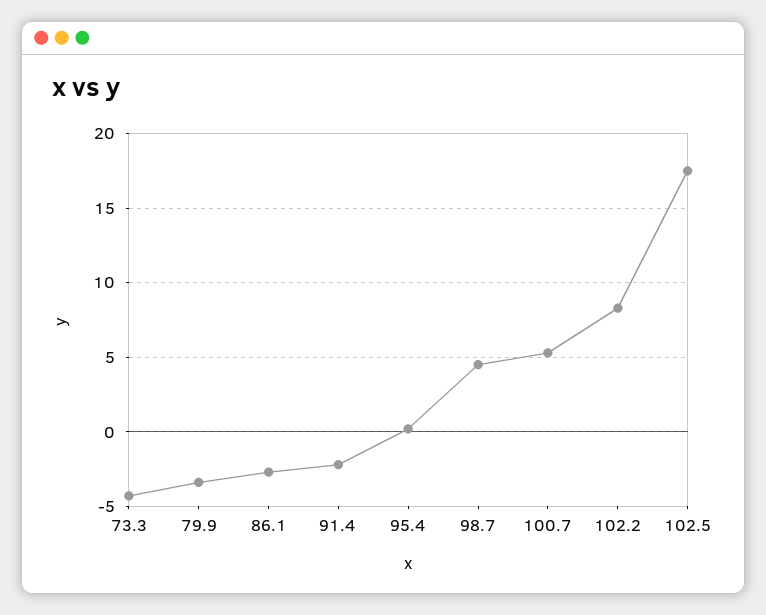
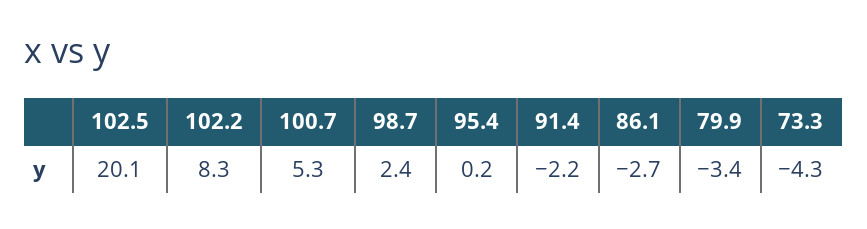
  {
    "73.3": -4.3,
    "79.9": -3.4,
    "86.1": -2.7,
    "91.4": -2.2,
    "95.4": 0.2,
-   "98.7": 4.5,
+   "98.7": 2.4,
    "100.7": 5.3,
    "102.2": 8.3,
-   "102.5": 17.5
+   "102.5": 20.1
  }

